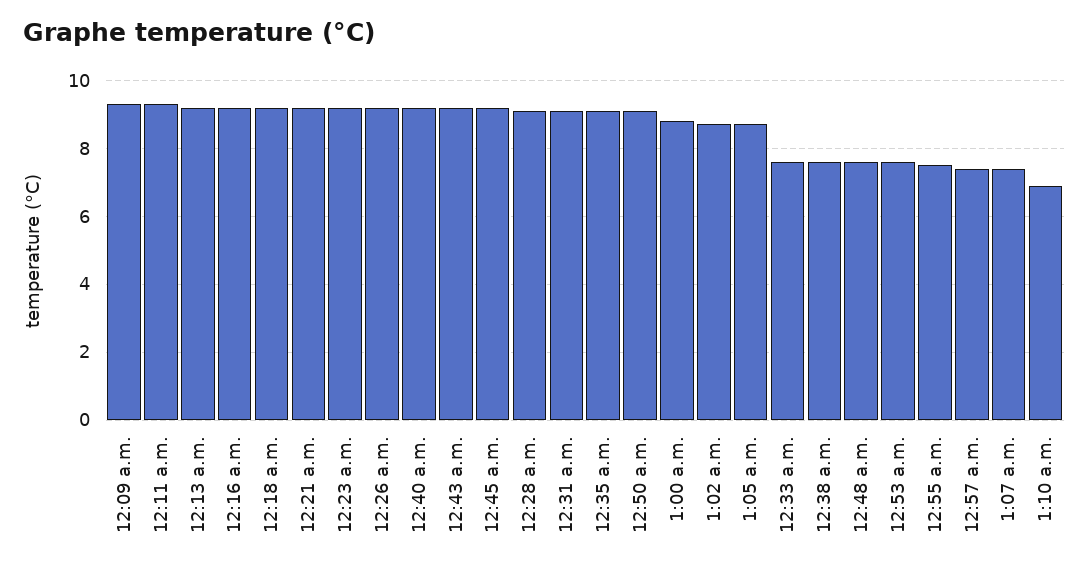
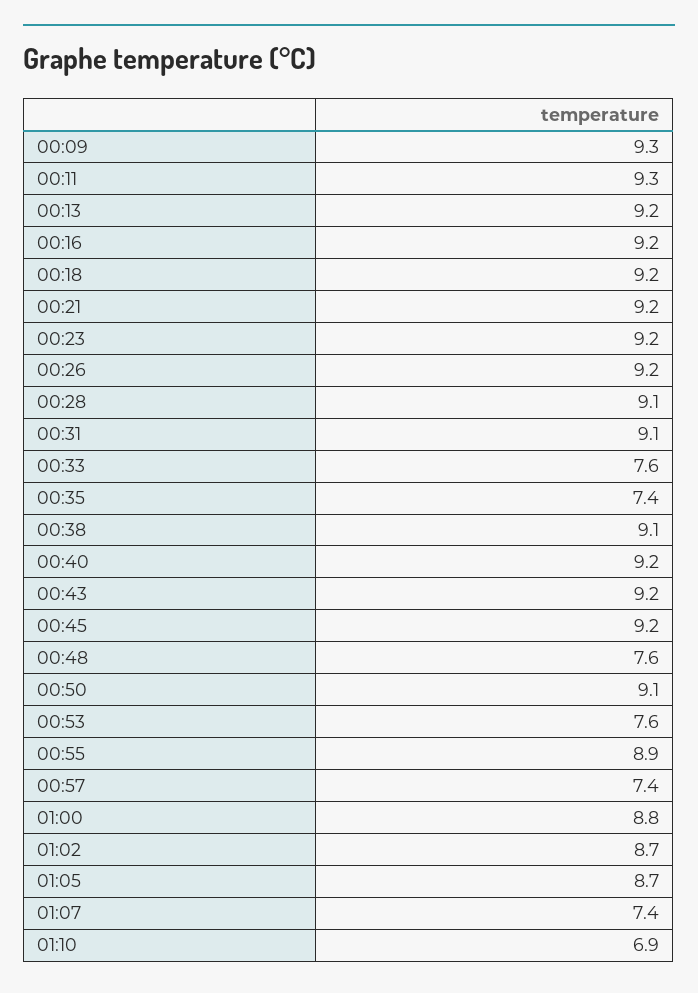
  {
    "12:09 a.m.": 9.3,
    "12:11 a.m.": 9.3,
    "12:13 a.m.": 9.2,
    "12:16 a.m.": 9.2,
    "12:18 a.m.": 9.2,
    "12:21 a.m.": 9.2,
    "12:23 a.m.": 9.2,
    "12:26 a.m.": 9.2,
    "12:40 a.m.": 9.2,
    "12:43 a.m.": 9.2,
    "12:45 a.m.": 9.2,
    "12:28 a.m.": 9.1,
    "12:31 a.m.": 9.1,
-   "12:35 a.m.": 9,
+   "12:35 a.m.": 7.4,
    "12:50 a.m.": 9.1,
    "1:00 a.m.": 8.8,
    "1:02 a.m.": 8.7,
    "1:05 a.m.": 8.7,
    "12:33 a.m.": 7.6,
-   "12:38 a.m.": 7.5,
+   "12:38 a.m.": 9.1,
    "12:48 a.m.": 7.6,
    "12:53 a.m.": 7.6,
-   "12:55 a.m.": 7.5,
+   "12:55 a.m.": 8.9,
    "12:57 a.m.": 7.4,
    "1:07 a.m.": 7.4,
    "1:10 a.m.": 6.9
  }

